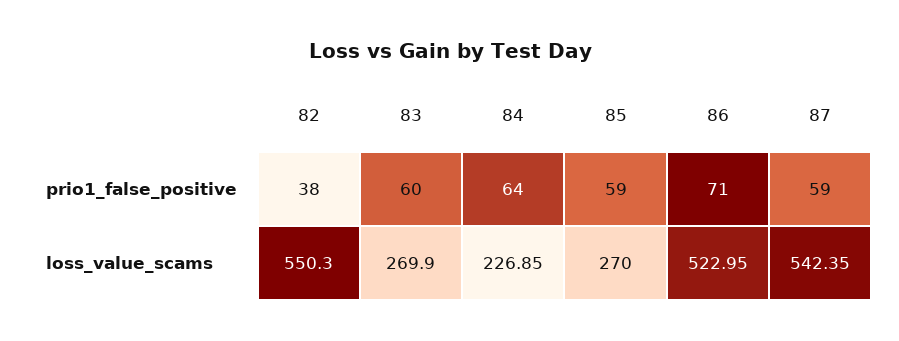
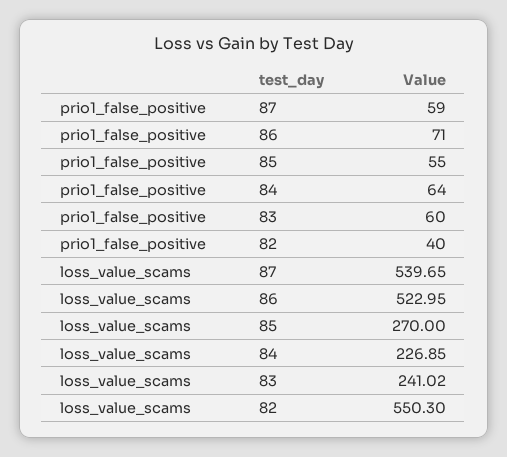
  {
    "82": {
-     "prio1_false_positive": 38,
+     "prio1_false_positive": 40,
      "loss_value_scams": 550.3
    },
    "83": {
      "prio1_false_positive": 60,
-     "loss_value_scams": 269.9
+     "loss_value_scams": 241.02
    },
    "84": {
      "prio1_false_positive": 64,
      "loss_value_scams": 226.85
    },
    "85": {
-     "prio1_false_positive": 59,
+     "prio1_false_positive": 55,
      "loss_value_scams": 270
    },
    "86": {
      "prio1_false_positive": 71,
      "loss_value_scams": 522.95
    },
    "87": {
      "prio1_false_positive": 59,
-     "loss_value_scams": 542.35
+     "loss_value_scams": 539.65
    }
  }

